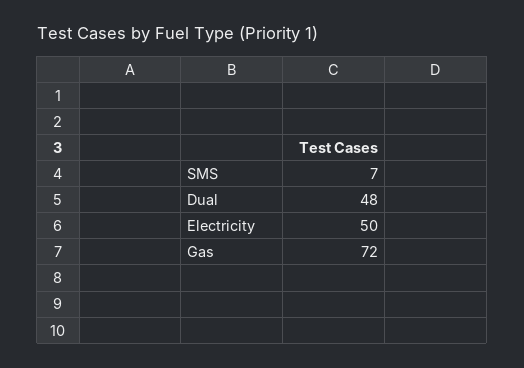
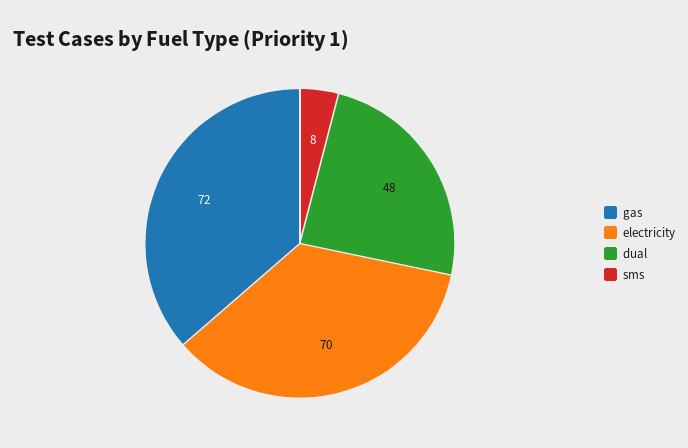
  {
-   "SMS": 7,
+   "SMS": 8,
    "Dual": 48,
-   "Electricity": 50,
+   "Electricity": 70,
    "Gas": 72
  }

